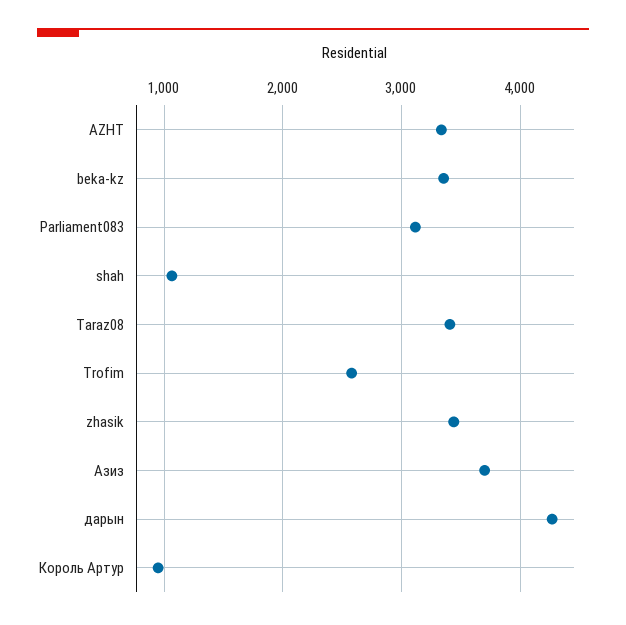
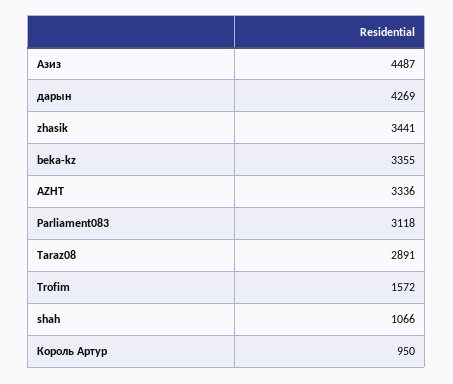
  {
    "AZHT": 3336,
    "beka-kz": 3355,
    "Parliament083": 3118,
    "shah": 1066,
-   "Taraz08": 3400,
+   "Taraz08": 2891,
-   "Trofim": 2600,
+   "Trofim": 1572,
    "zhasik": 3441,
-   "Азиз": 3700,
+   "Азиз": 4487,
    "дарын": 4269,
    "Король Артур": 950
  }

